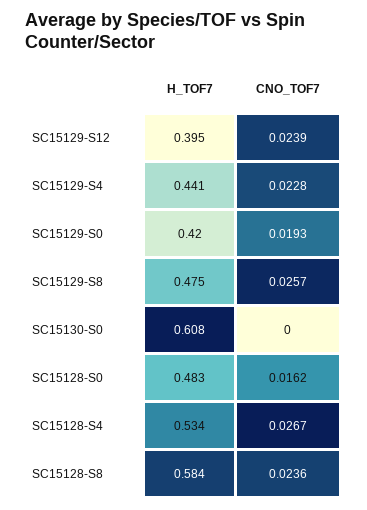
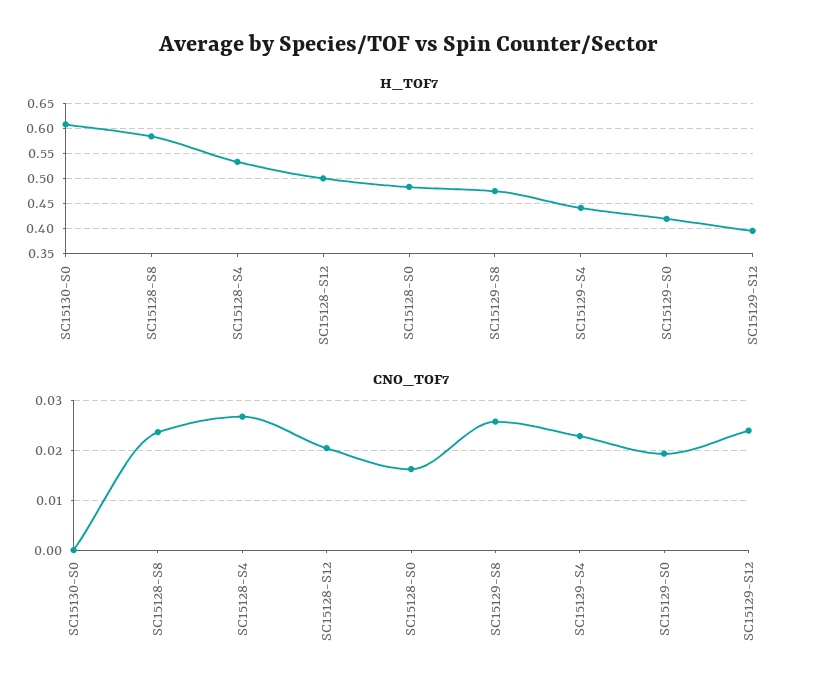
  {
    "H_TOF7": {
      "SC15129-S12": 0.395,
      "SC15129-S4": 0.441,
      "SC15129-S0": 0.42,
      "SC15129-S8": 0.475,
      "SC15130-S0": 0.608,
      "SC15128-S0": 0.483,
      "SC15128-S4": 0.534,
-     "SC15128-S8": 0.584
+     "SC15128-S8": 0.584,
+     "SC15128-S12": 0.5
    },
    "CNO_TOF7": {
      "SC15129-S12": 0.0239,
      "SC15129-S4": 0.0228,
      "SC15129-S0": 0.0193,
      "SC15129-S8": 0.0257,
      "SC15130-S0": 0,
      "SC15128-S0": 0.0162,
      "SC15128-S4": 0.0267,
-     "SC15128-S8": 0.0236
+     "SC15128-S8": 0.0236,
+     "SC15128-S12": 0.02
    }
  }

